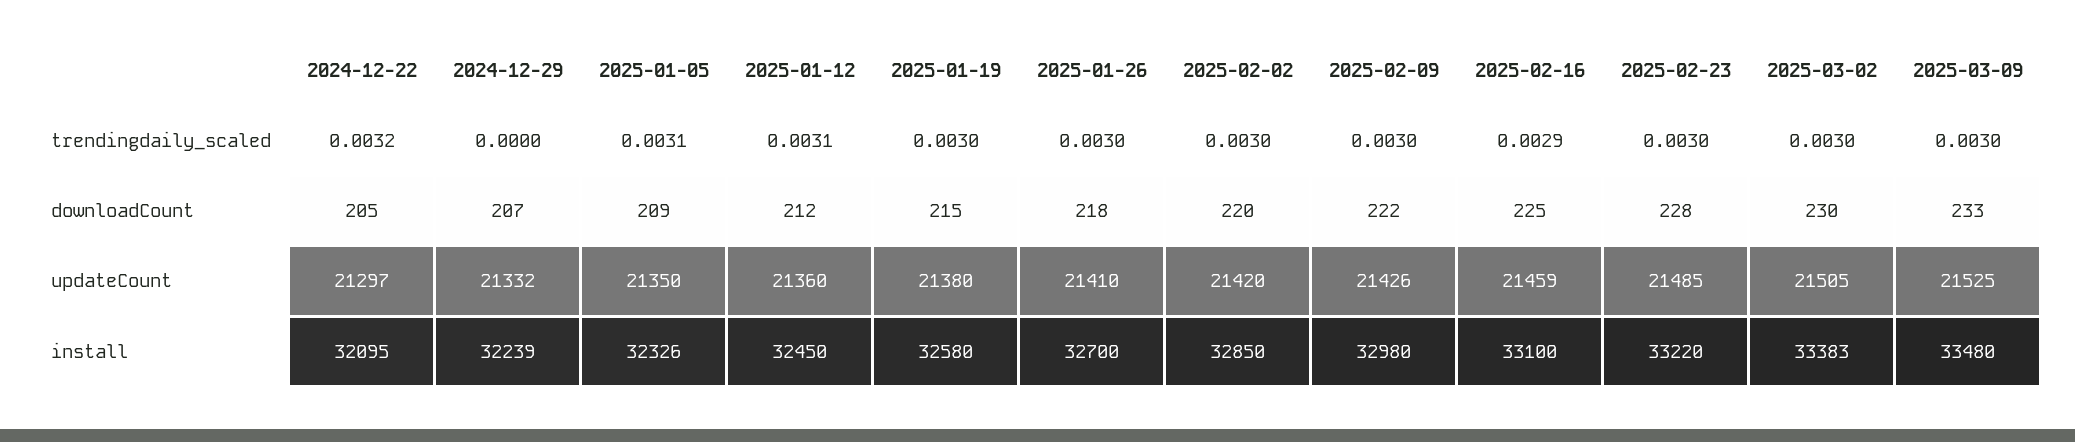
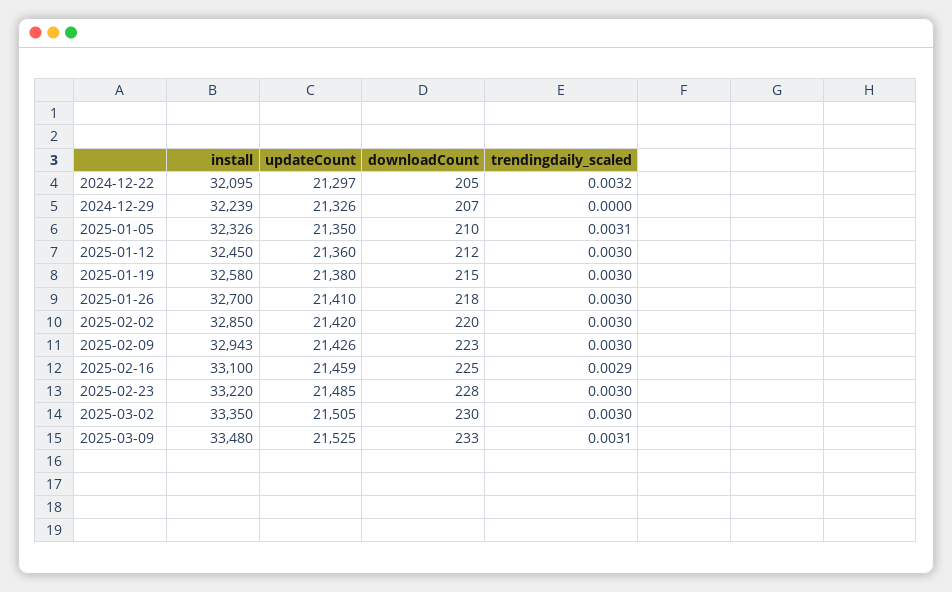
  {
    "2024-12-22": {
      "trendingdaily_scaled": 0.0032,
      "downloadCount": 205,
      "updateCount": 21297,
      "install": 32095
    },
    "2024-12-29": {
      "trendingdaily_scaled": 0,
      "downloadCount": 207,
-     "updateCount": 21332,
+     "updateCount": 21326,
      "install": 32239
    },
    "2025-01-05": {
      "trendingdaily_scaled": 0.0031,
-     "downloadCount": 209,
+     "downloadCount": 210,
      "updateCount": 21350,
      "install": 32326
    },
    "2025-01-12": {
-     "trendingdaily_scaled": 0.0031,
+     "trendingdaily_scaled": 0.003,
      "downloadCount": 212,
      "updateCount": 21360,
      "install": 32450
    },
    "2025-01-19": {
      "trendingdaily_scaled": 0.003,
      "downloadCount": 215,
      "updateCount": 21380,
      "install": 32580
    },
    "2025-01-26": {
      "trendingdaily_scaled": 0.003,
      "downloadCount": 218,
      "updateCount": 21410,
      "install": 32700
    },
    "2025-02-02": {
      "trendingdaily_scaled": 0.003,
      "downloadCount": 220,
      "updateCount": 21420,
      "install": 32850
    },
    "2025-02-09": {
      "trendingdaily_scaled": 0.003,
-     "downloadCount": 222,
+     "downloadCount": 223,
      "updateCount": 21426,
-     "install": 32980
+     "install": 32943
    },
    "2025-02-16": {
      "trendingdaily_scaled": 0.0029,
      "downloadCount": 225,
      "updateCount": 21459,
      "install": 33100
    },
    "2025-02-23": {
      "trendingdaily_scaled": 0.003,
      "downloadCount": 228,
      "updateCount": 21485,
      "install": 33220
    },
    "2025-03-02": {
      "trendingdaily_scaled": 0.003,
      "downloadCount": 230,
      "updateCount": 21505,
-     "install": 33383
+     "install": 33350
    },
    "2025-03-09": {
-     "trendingdaily_scaled": 0.003,
+     "trendingdaily_scaled": 0.0031,
      "downloadCount": 233,
      "updateCount": 21525,
      "install": 33480
    }
  }

